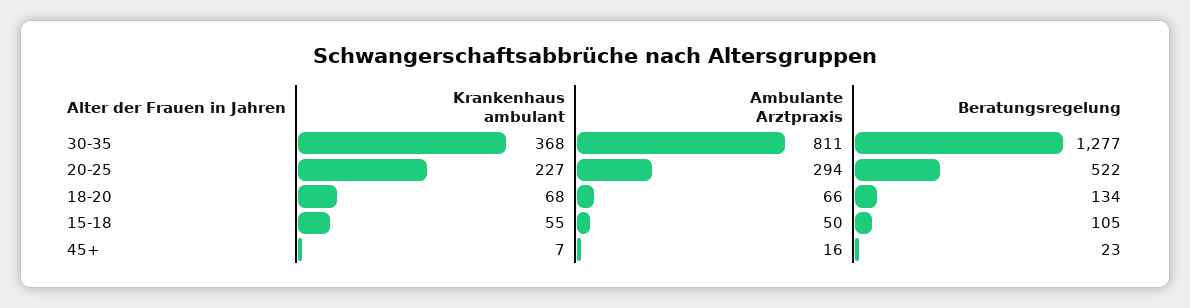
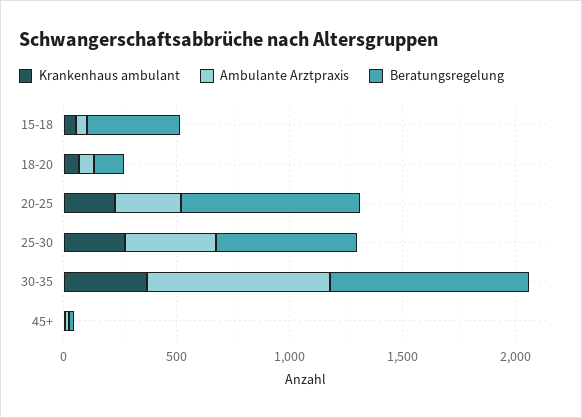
  {
    "Krankenhaus ambulant": {
      "30-35": 368,
      "20-25": 227,
      "18-20": 68,
      "15-18": 55,
-     "45+": 7
+     "45+": 7,
+     "25-30": 300
    },
    "Ambulante Arztpraxis": {
      "30-35": 811,
      "20-25": 294,
      "18-20": 66,
      "15-18": 50,
-     "45+": 16
+     "45+": 16,
+     "25-30": 400
    },
    "Beratungsregelung": {
-     "30-35": 1277,
+     "30-35": 900,
-     "20-25": 522,
+     "20-25": 800,
      "18-20": 134,
-     "15-18": 105,
+     "15-18": 400,
-     "45+": 23
+     "45+": 23,
+     "25-30": 600
    }
  }

